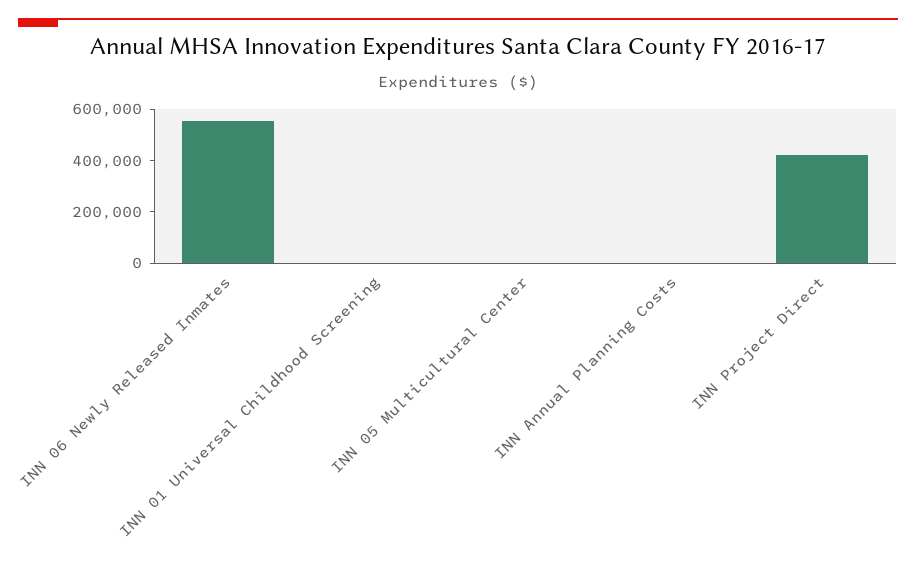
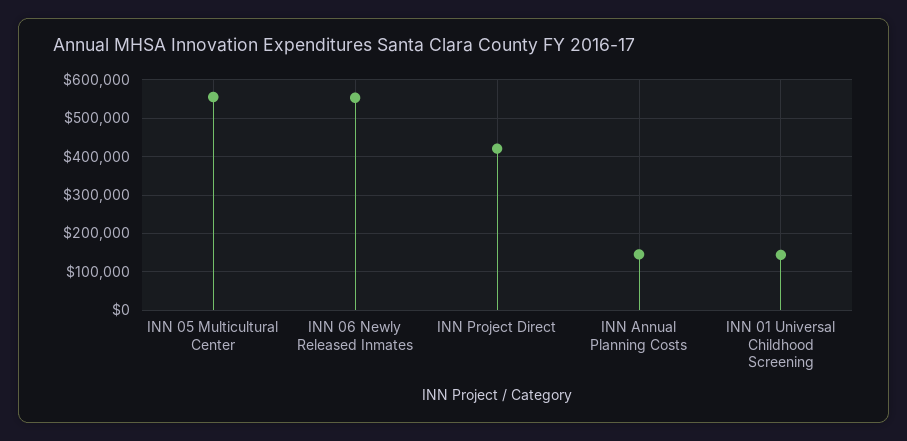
  {
    "INN 06 Newly Released Inmates": 560000,
-   "INN 01 Universal Childhood Screening": 0,
+   "INN 01 Universal Childhood Screening": 140000,
-   "INN 05 Multicultural Center": 0,
+   "INN 05 Multicultural Center": 560000,
-   "INN Annual Planning Costs": 0,
+   "INN Annual Planning Costs": 140000,
    "INN Project Direct": 420000
  }

